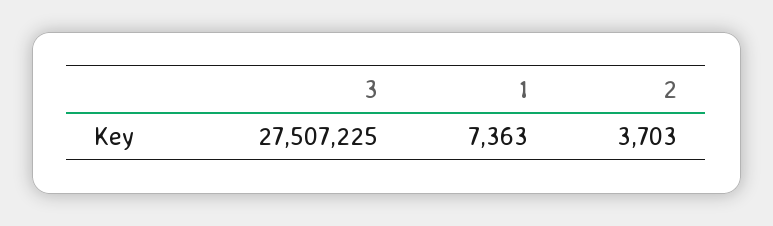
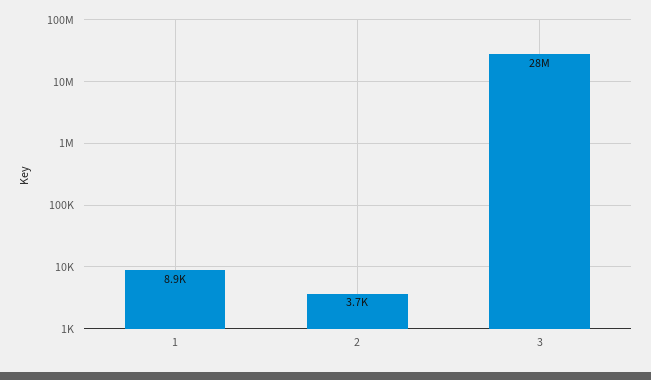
  {
    "3": 27507225,
-   "1": 7363,
+   "1": 8900,
    "2": 3703
  }

